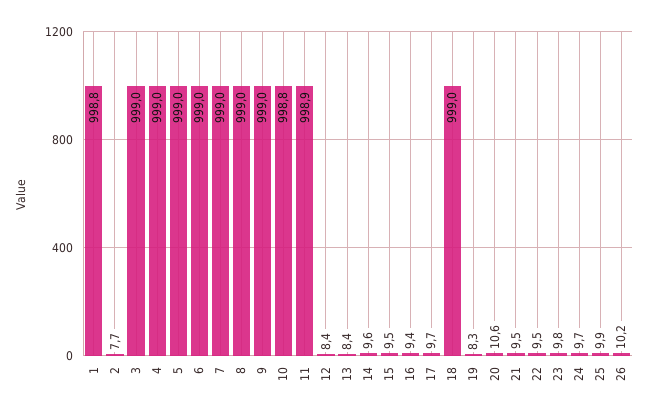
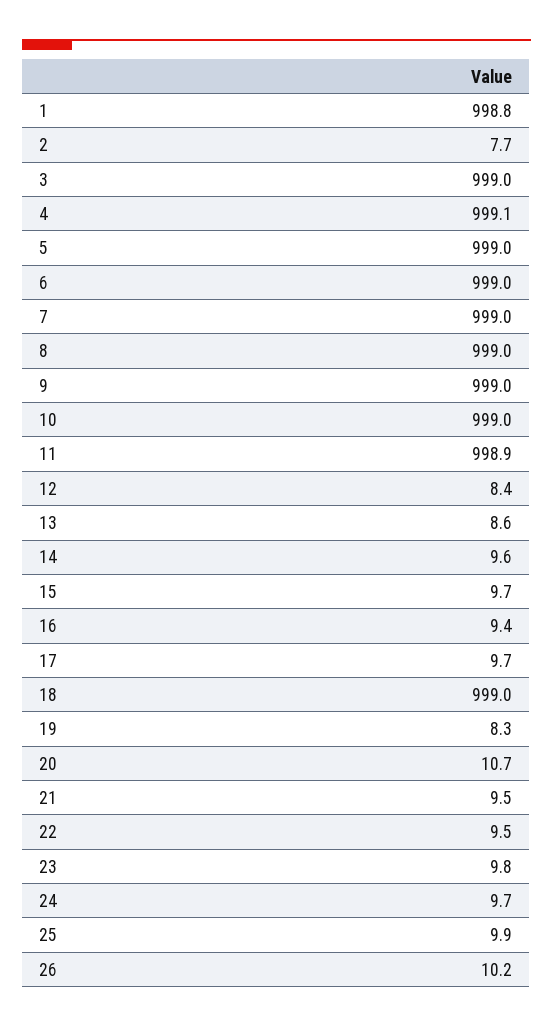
  {
    "1": 998.8,
    "2": 7.7,
    "3": 999,
-   "4": 999,
+   "4": 999.1,
    "5": 999,
    "6": 999,
    "7": 999,
    "8": 999,
    "9": 999,
-   "10": 998.8,
+   "10": 999,
    "11": 998.9,
    "12": 8.4,
-   "13": 8.4,
+   "13": 8.6,
    "14": 9.6,
-   "15": 9.5,
+   "15": 9.7,
    "16": 9.4,
    "17": 9.7,
    "18": 999,
    "19": 8.3,
-   "20": 10.6,
+   "20": 10.7,
    "21": 9.5,
    "22": 9.5,
    "23": 9.8,
    "24": 9.7,
    "25": 9.9,
    "26": 10.2
  }

